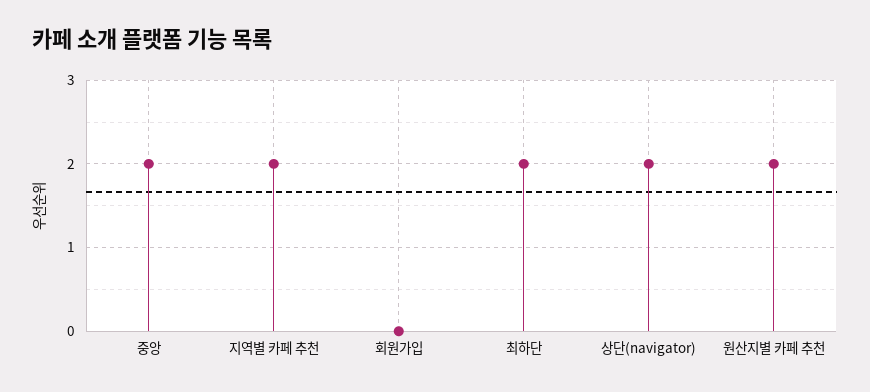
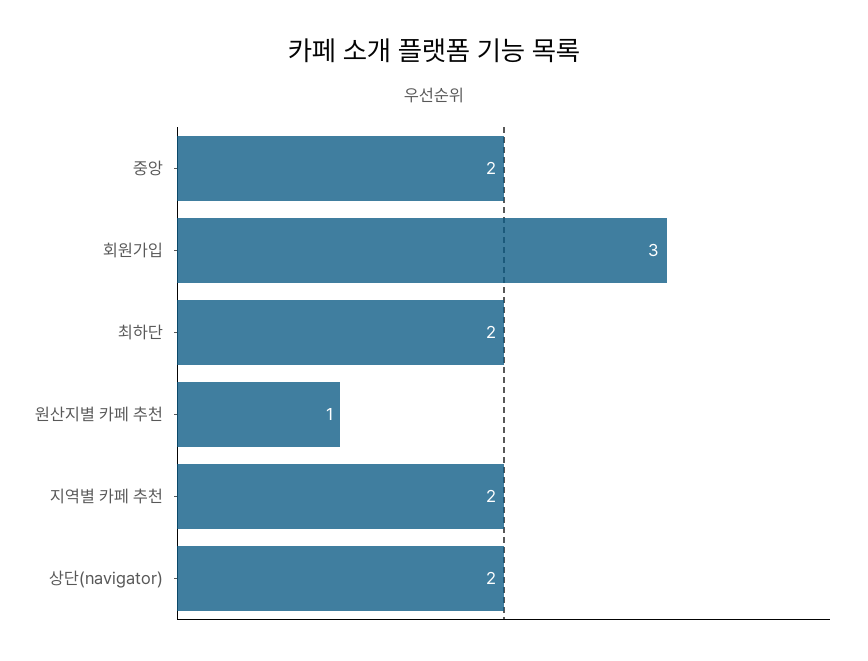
  {
    "중앙": 2,
    "지역별 카페 추천": 2,
-   "회원가입": 0,
+   "회원가입": 3,
    "최하단": 2,
    "상단(navigator)": 2,
-   "원산지별 카페 추천": 2
+   "원산지별 카페 추천": 1
  }

